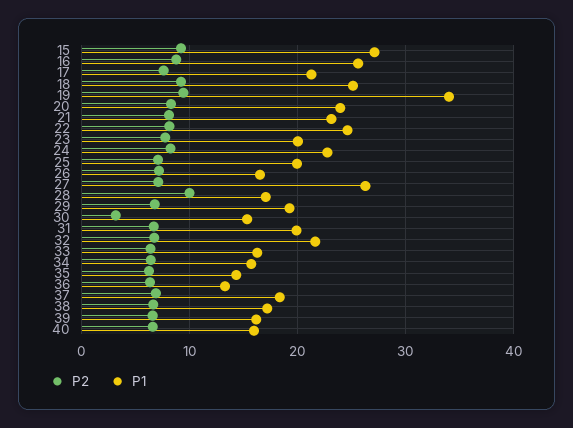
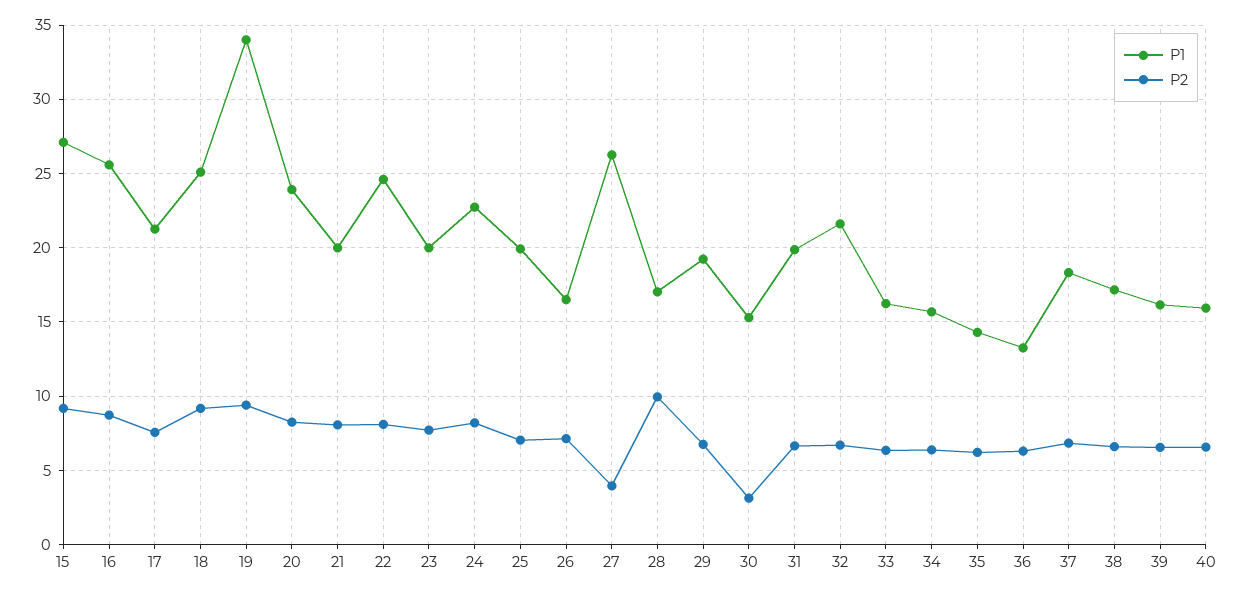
  {
    "P2": {
      "15": 9,
      "16": 8.5,
      "17": 7.5,
      "18": 9,
      "19": 9.5,
      "20": 8.5,
      "21": 8,
      "22": 8,
      "23": 7.5,
      "24": 8,
      "25": 7,
      "26": 7,
-     "27": 7,
+     "27": 4,
      "28": 10,
      "29": 7,
      "30": 3,
      "31": 6.5,
      "32": 6.5,
      "33": 6.5,
      "34": 6.5,
      "35": 6,
      "36": 6.5,
      "37": 7,
      "38": 6.5,
      "39": 6.5,
      "40": 6.5
    },
    "P1": {
      "15": 27,
      "16": 25.5,
      "17": 21.5,
      "18": 25,
      "19": 34,
      "20": 24,
-     "21": 23,
+     "21": 20,
      "22": 24.5,
      "23": 20,
      "24": 22.5,
      "25": 20,
      "26": 16.5,
      "27": 26.5,
      "28": 17,
      "29": 19,
      "30": 15.5,
      "31": 20,
      "32": 21.5,
      "33": 16,
      "34": 15.5,
      "35": 14.5,
      "36": 13.5,
      "37": 18.5,
      "38": 17,
      "39": 16,
      "40": 16
    }
  }

